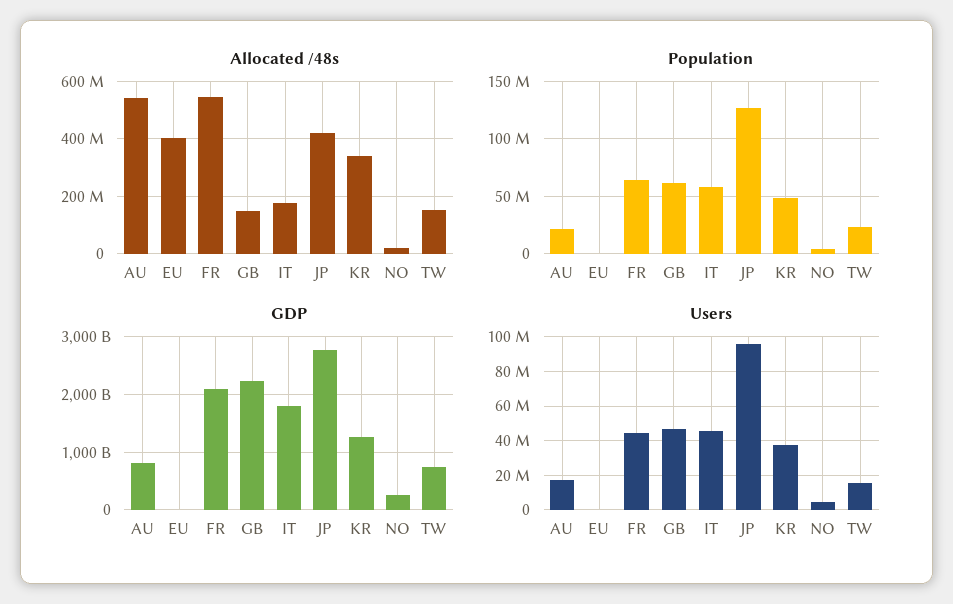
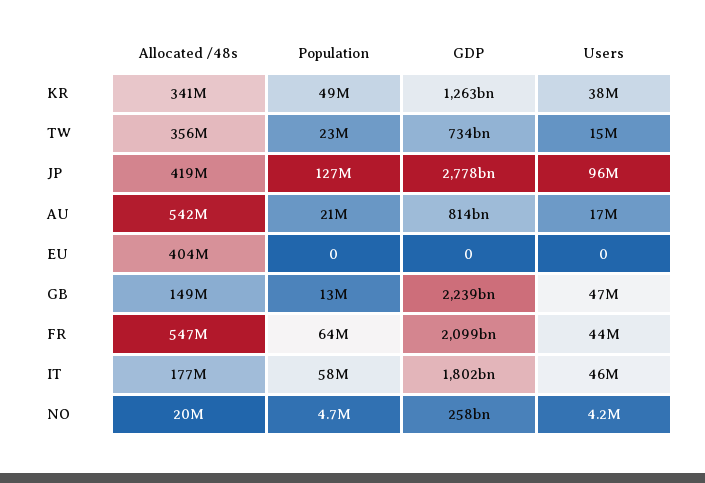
  {
    "Allocated /48s": {
      "AU": 542000000,
      "EU": 404000000,
      "FR": 547000000,
      "GB": 149000000,
      "IT": 177000000,
      "JP": 419000000,
      "KR": 341000000,
      "NO": 20000000,
-     "TW": 150000000
+     "TW": 356000000
    },
    "Population": {
      "AU": 21000000,
      "EU": 0,
      "FR": 64000000,
-     "GB": 60000000,
+     "GB": 13000000,
      "IT": 58000000,
      "JP": 127000000,
      "KR": 49000000,
      "NO": 4700000,
      "TW": 23000000
    },
    "GDP": {
      "AU": 814000000000,
      "EU": 0,
      "FR": 2099000000000,
      "GB": 2239000000000,
      "IT": 1802000000000,
      "JP": 2778000000000,
      "KR": 1263000000000,
      "NO": 258000000000,
      "TW": 734000000000
    },
    "Users": {
      "AU": 17000000,
      "EU": 0,
      "FR": 44000000,
      "GB": 47000000,
      "IT": 46000000,
      "JP": 96000000,
      "KR": 38000000,
      "NO": 4200000,
      "TW": 15000000
    }
  }

